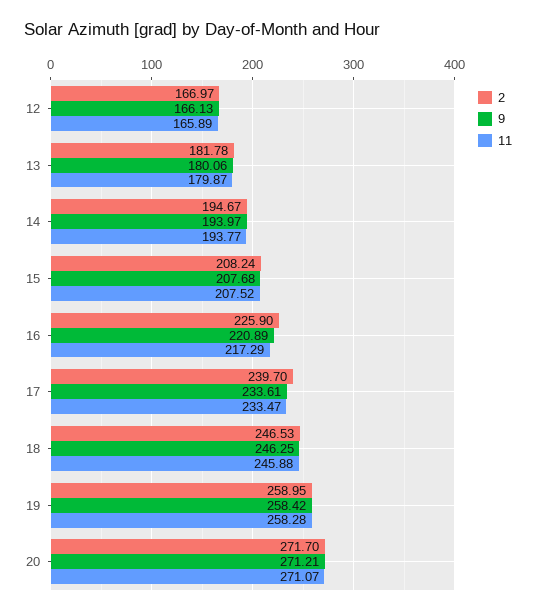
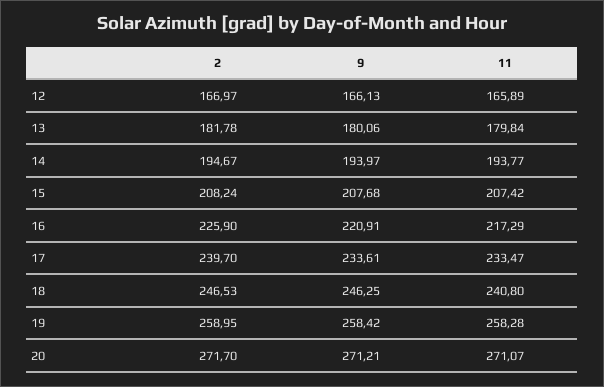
  {
    "2": {
      "12": 166.97,
      "13": 181.78,
      "14": 194.67,
      "15": 208.24,
      "16": 225.9,
      "17": 239.7,
      "18": 246.53,
      "19": 258.95,
      "20": 271.7
    },
    "9": {
      "12": 166.13,
      "13": 180.06,
      "14": 193.97,
      "15": 207.68,
-     "16": 220.89,
+     "16": 220.91,
      "17": 233.61,
      "18": 246.25,
      "19": 258.42,
      "20": 271.21
    },
    "11": {
      "12": 165.89,
-     "13": 179.87,
+     "13": 179.84,
      "14": 193.77,
-     "15": 207.52,
+     "15": 207.42,
      "16": 217.29,
      "17": 233.47,
-     "18": 245.88,
+     "18": 240.8,
      "19": 258.28,
      "20": 271.07
    }
  }

